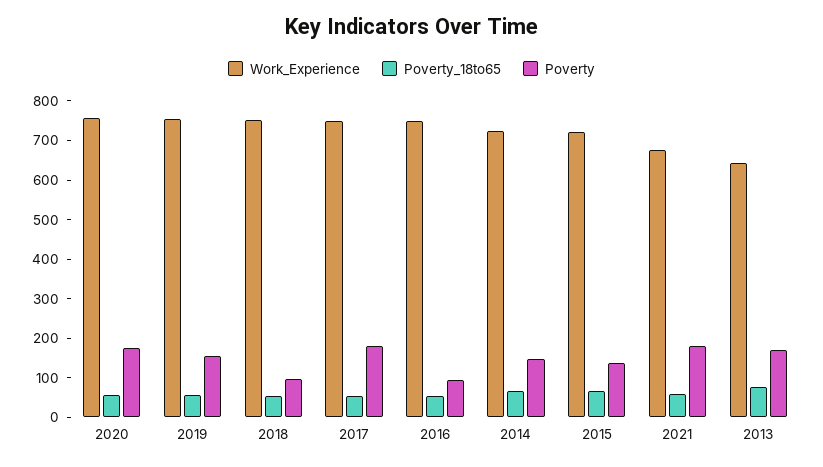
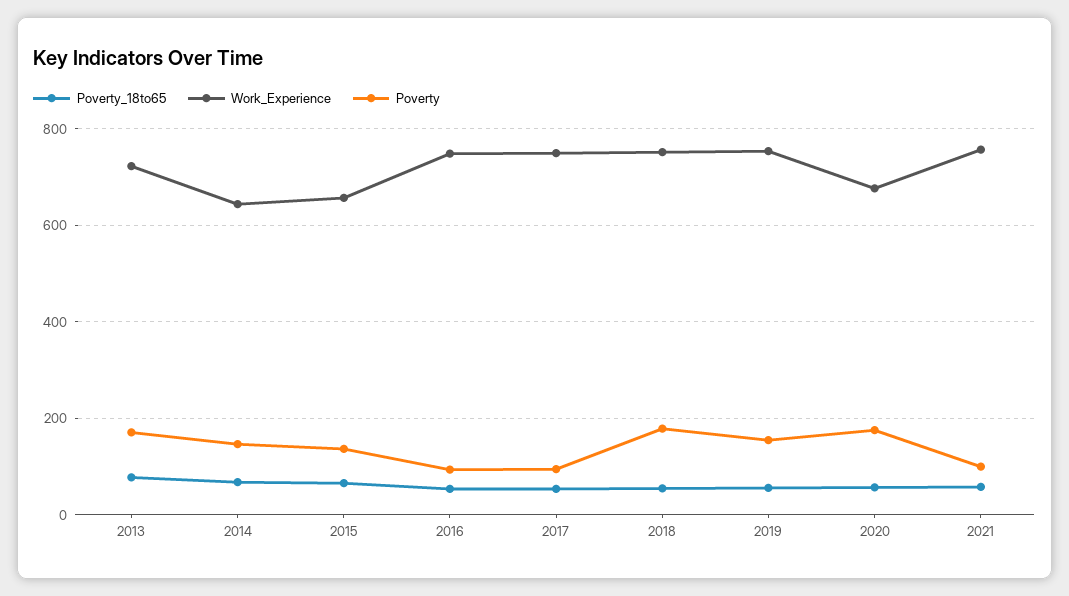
  {
    "Work_Experience": {
-     "2020": 750,
+     "2020": 680,
      "2019": 760,
      "2018": 760,
      "2017": 760,
      "2016": 740,
-     "2014": 725,
+     "2014": 640,
-     "2015": 725,
+     "2015": 660,
-     "2021": 675,
+     "2021": 760,
-     "2013": 650
+     "2013": 720
    },
    "Poverty_18to65": {
      "2020": 60,
      "2019": 60,
      "2018": 60,
      "2017": 60,
      "2016": 60,
      "2014": 60,
      "2015": 60,
      "2021": 60,
      "2013": 80
    },
    "Poverty": {
      "2020": 180,
      "2019": 160,
-     "2018": 100,
+     "2018": 180,
-     "2017": 175,
+     "2017": 100,
      "2016": 100,
      "2014": 140,
      "2015": 140,
-     "2021": 175,
+     "2021": 100,
      "2013": 180
    }
  }

